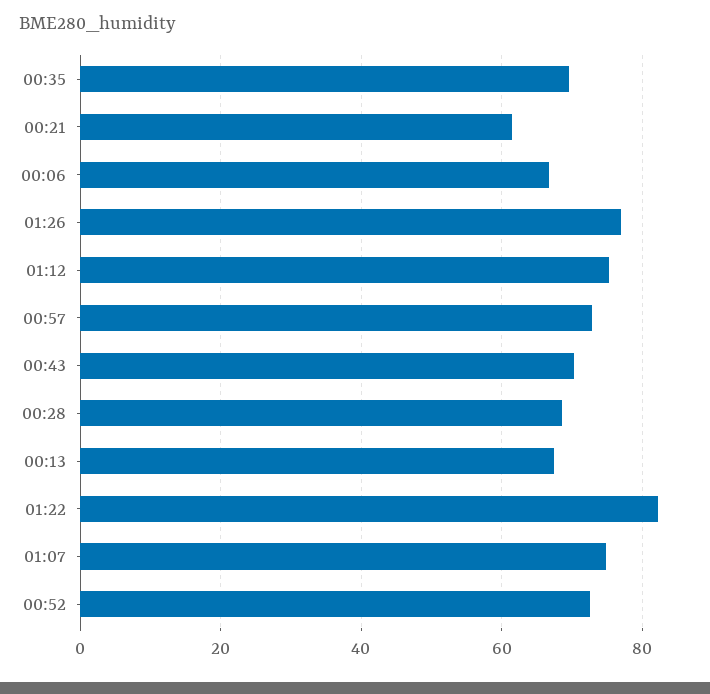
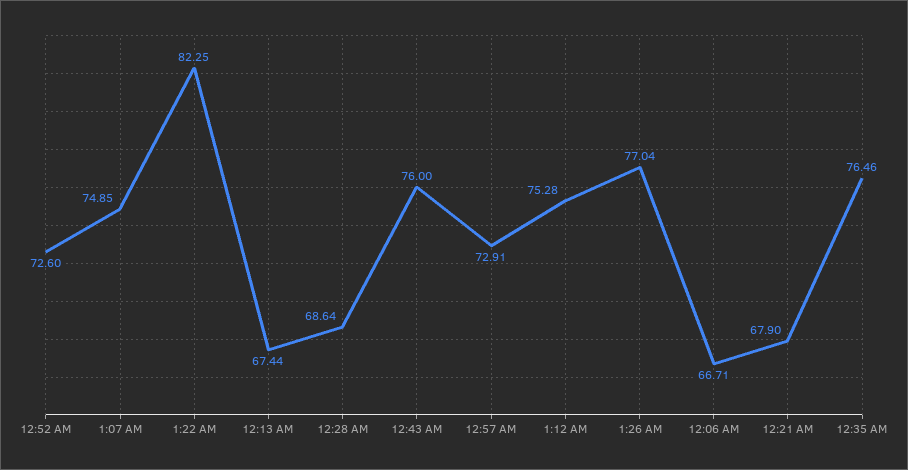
  {
-   "00:35": 70,
+   "00:35": 76.46,
-   "00:21": 62,
+   "00:21": 67.9,
    "00:06": 66.71,
    "01:26": 77.04,
    "01:12": 75.28,
    "00:57": 72.91,
-   "00:43": 70,
+   "00:43": 76,
    "00:28": 68.64,
    "00:13": 67.44,
    "01:22": 82.25,
    "01:07": 74.85,
    "00:52": 72.6
  }

